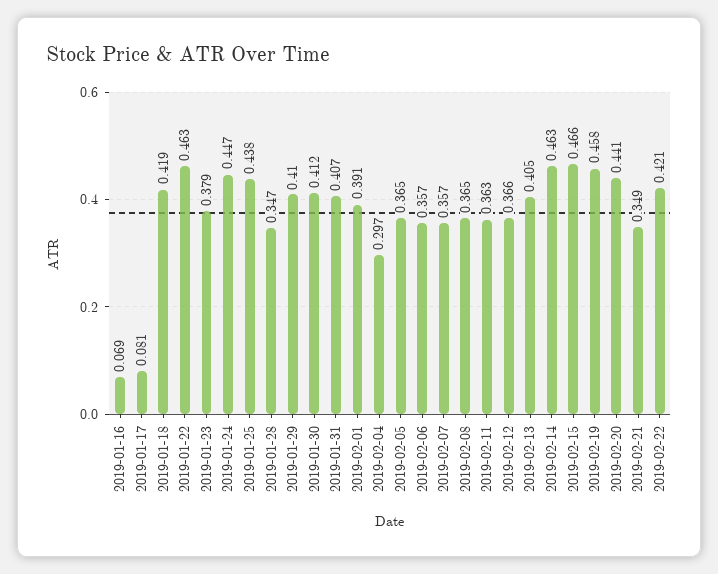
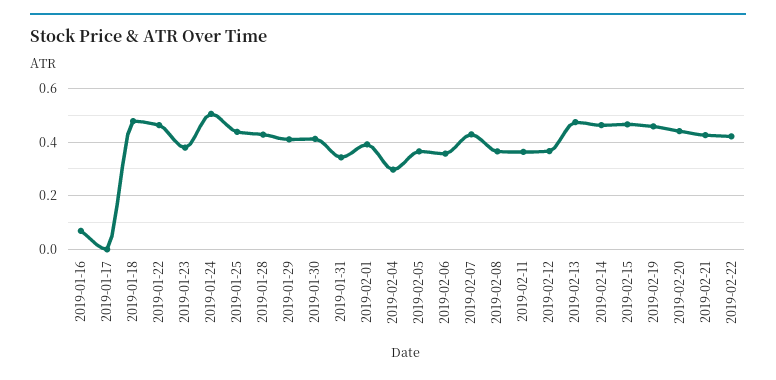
  {
    "2019-01-16": 0.069,
-   "2019-01-17": 0.081,
+   "2019-01-17": 0,
-   "2019-01-18": 0.419,
+   "2019-01-18": 0.475,
    "2019-01-22": 0.463,
    "2019-01-23": 0.379,
-   "2019-01-24": 0.447,
+   "2019-01-24": 0.5,
    "2019-01-25": 0.438,
-   "2019-01-28": 0.347,
+   "2019-01-28": 0.425,
    "2019-01-29": 0.41,
    "2019-01-30": 0.412,
-   "2019-01-31": 0.407,
+   "2019-01-31": 0.35,
    "2019-02-01": 0.391,
    "2019-02-04": 0.297,
    "2019-02-05": 0.365,
    "2019-02-06": 0.357,
-   "2019-02-07": 0.357,
+   "2019-02-07": 0.425,
    "2019-02-08": 0.365,
    "2019-02-11": 0.363,
    "2019-02-12": 0.366,
-   "2019-02-13": 0.405,
+   "2019-02-13": 0.475,
    "2019-02-14": 0.463,
    "2019-02-15": 0.466,
    "2019-02-19": 0.458,
    "2019-02-20": 0.441,
-   "2019-02-21": 0.349,
+   "2019-02-21": 0.425,
    "2019-02-22": 0.421
  }

